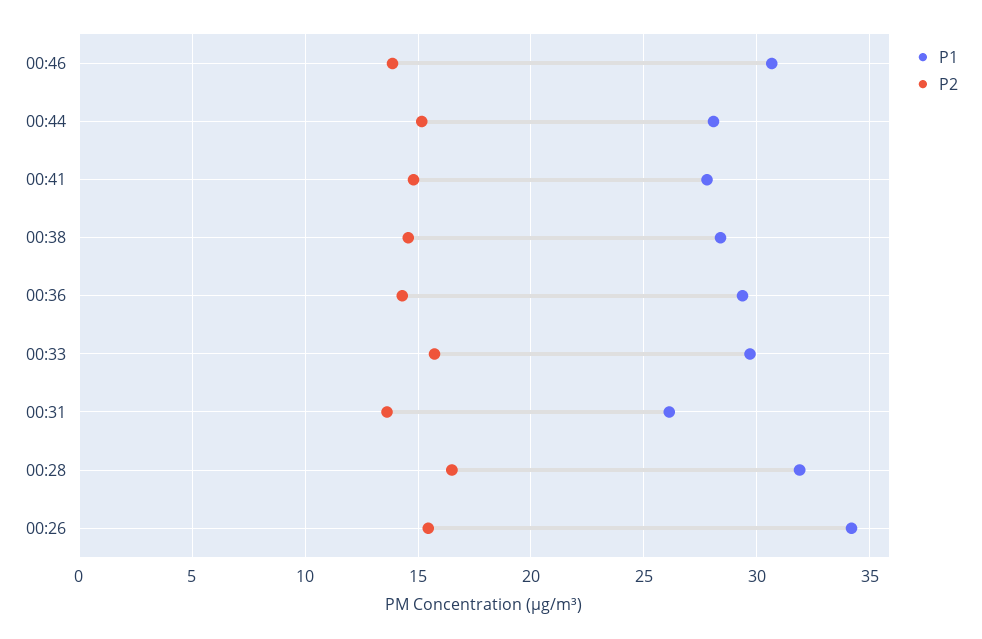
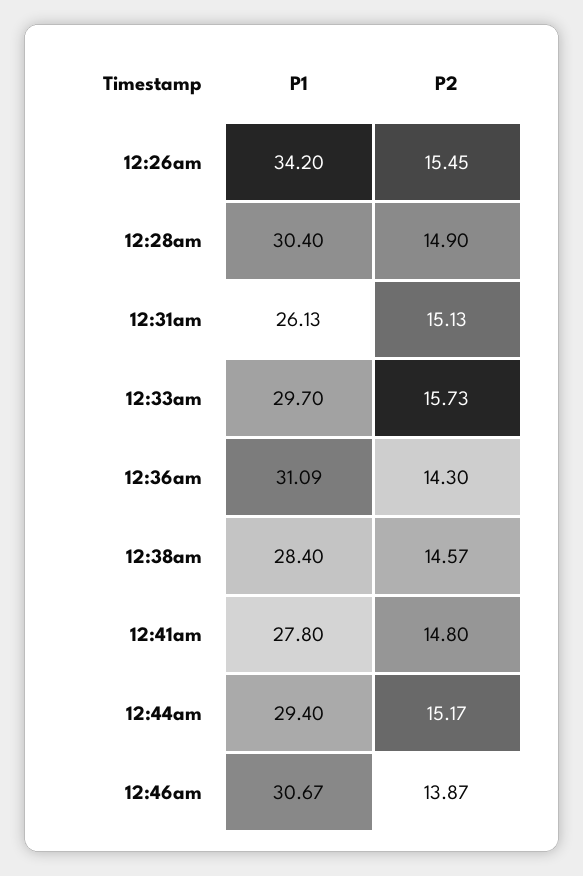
  {
    "P1": {
      "00:46": 30.67,
-     "00:44": 28,
+     "00:44": 29.4,
      "00:41": 27.8,
      "00:38": 28.4,
-     "00:36": 29.5,
+     "00:36": 31.09,
      "00:33": 29.7,
      "00:31": 26.13,
-     "00:28": 32,
+     "00:28": 30.4,
      "00:26": 34.2
    },
    "P2": {
      "00:46": 13.87,
      "00:44": 15.17,
      "00:41": 14.8,
      "00:38": 14.57,
      "00:36": 14.3,
      "00:33": 15.73,
-     "00:31": 13.5,
+     "00:31": 15.13,
-     "00:28": 16.5,
+     "00:28": 14.9,
      "00:26": 15.45
    }
  }

